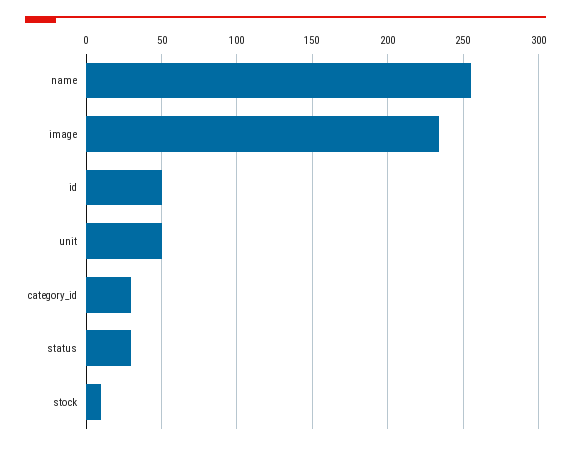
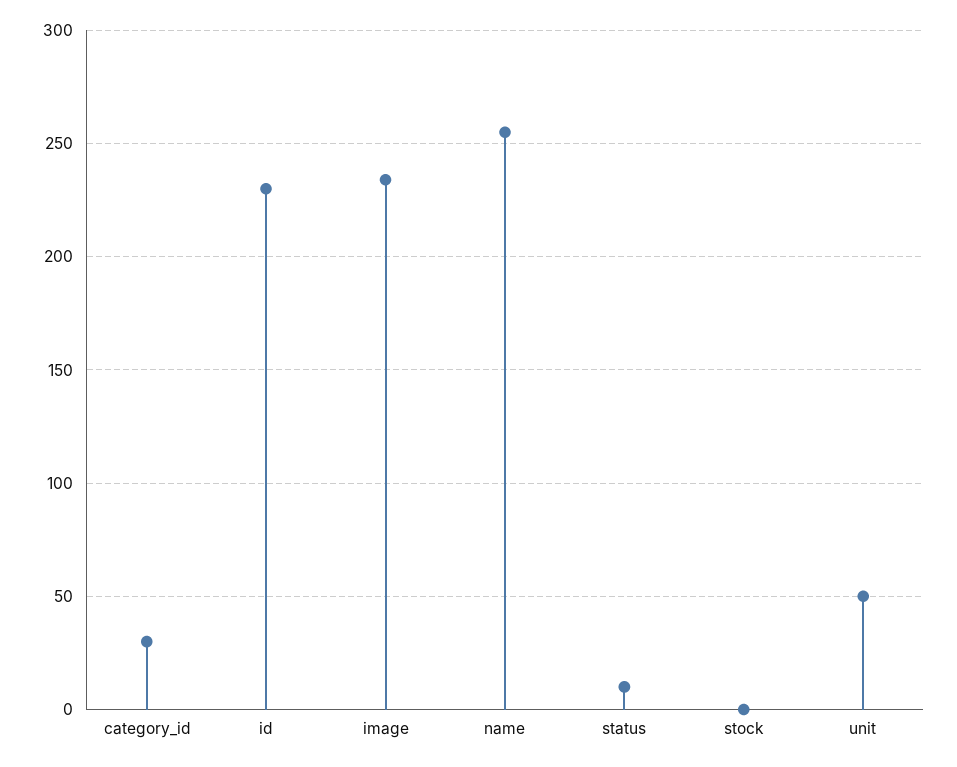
  {
    "name": 255,
    "image": 235,
-   "id": 50,
+   "id": 230,
    "unit": 50,
    "category_id": 30,
-   "status": 30,
+   "status": 10,
-   "stock": 10
+   "stock": 0
  }

